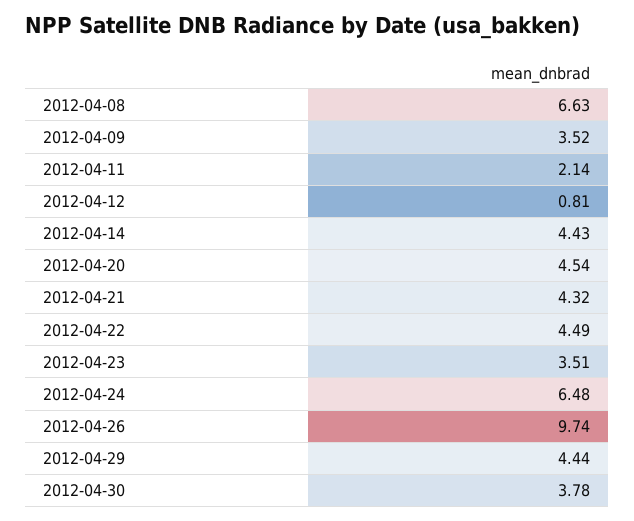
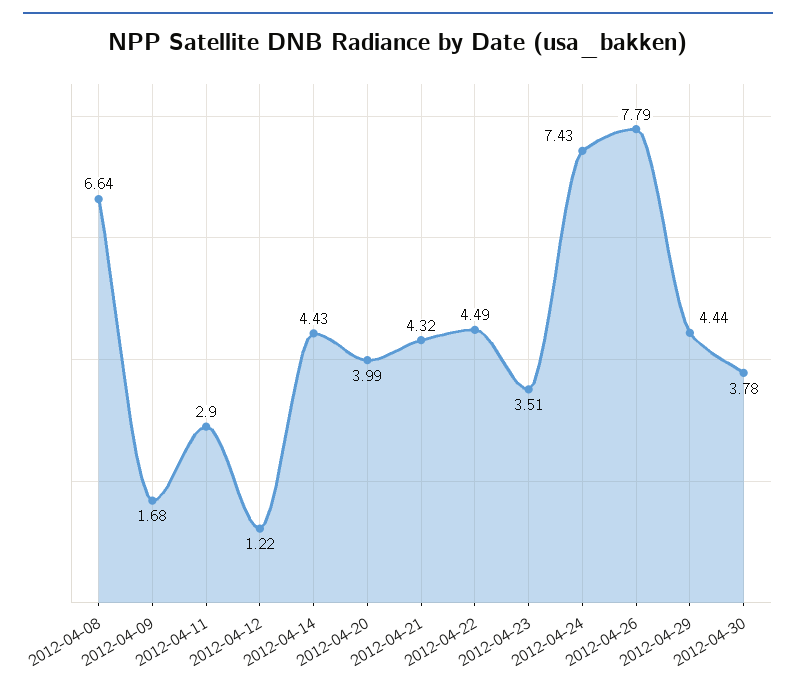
  {
-   "2012-04-08": 6.63,
+   "2012-04-08": 6.64,
-   "2012-04-09": 3.52,
+   "2012-04-09": 1.68,
-   "2012-04-11": 2.14,
+   "2012-04-11": 2.9,
-   "2012-04-12": 0.81,
+   "2012-04-12": 1.22,
    "2012-04-14": 4.43,
-   "2012-04-20": 4.54,
+   "2012-04-20": 3.99,
    "2012-04-21": 4.32,
    "2012-04-22": 4.49,
    "2012-04-23": 3.51,
-   "2012-04-24": 6.48,
+   "2012-04-24": 7.43,
-   "2012-04-26": 9.74,
+   "2012-04-26": 7.79,
    "2012-04-29": 4.44,
    "2012-04-30": 3.78
  }

